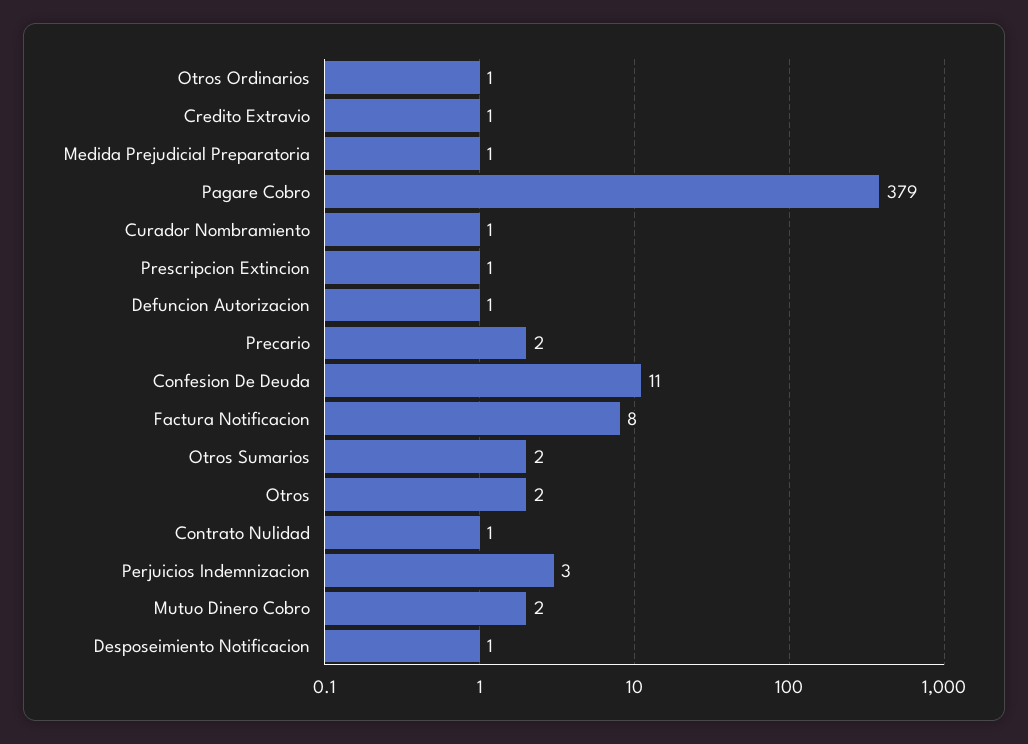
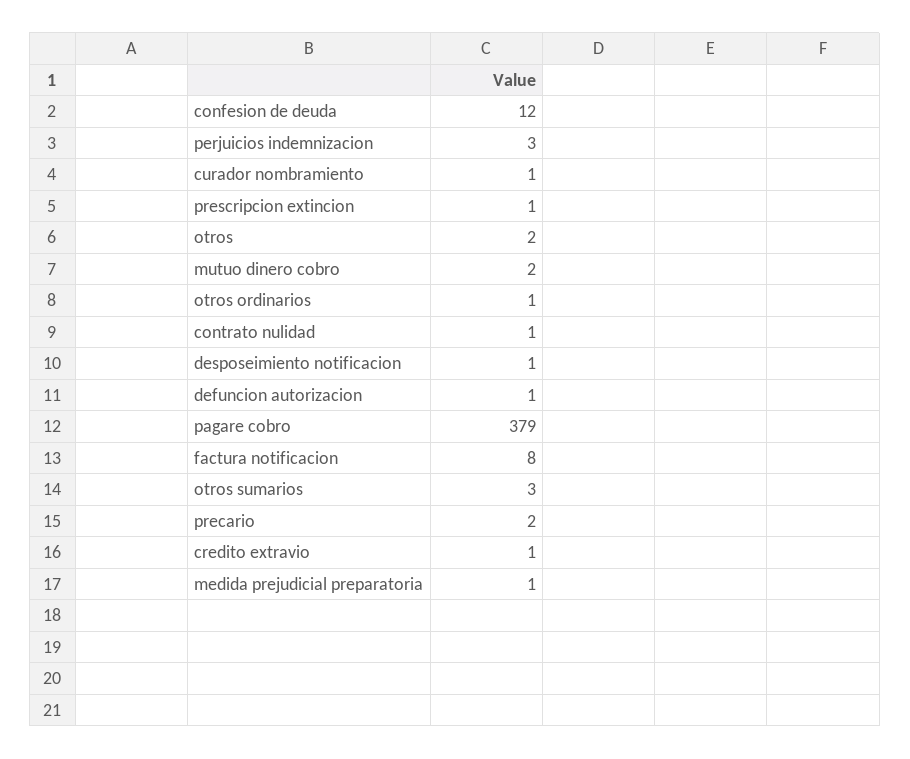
  {
    "Otros Ordinarios": 1,
    "Credito Extravio": 1,
    "Medida Prejudicial Preparatoria": 1,
    "Pagare Cobro": 379,
    "Curador Nombramiento": 1,
    "Prescripcion Extincion": 1,
    "Defuncion Autorizacion": 1,
    "Precario": 2,
-   "Confesion De Deuda": 11,
+   "Confesion De Deuda": 12,
    "Factura Notificacion": 8,
-   "Otros Sumarios": 2,
+   "Otros Sumarios": 3,
    "Otros": 2,
    "Contrato Nulidad": 1,
    "Perjuicios Indemnizacion": 3,
    "Mutuo Dinero Cobro": 2,
    "Desposeimiento Notificacion": 1
  }

